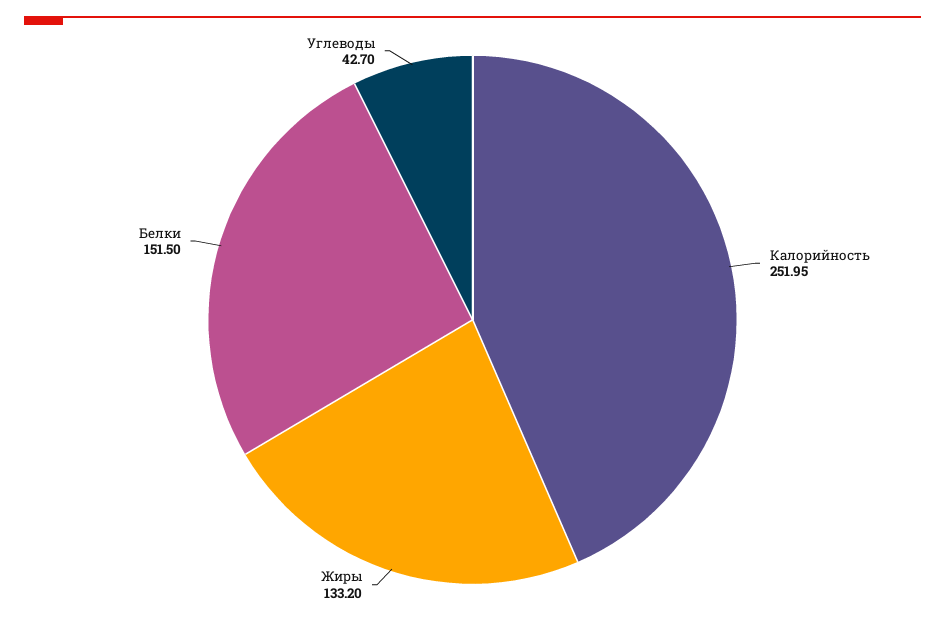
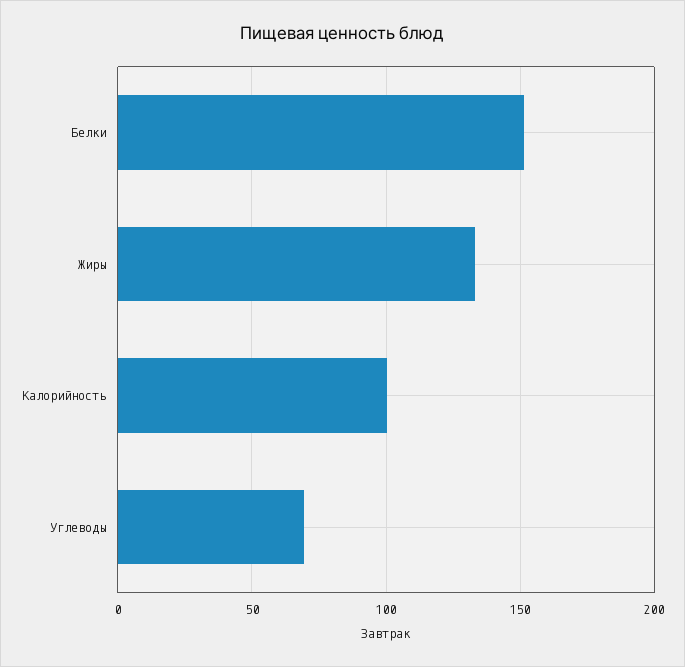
  {
-   "Калорийность": 251.95,
+   "Калорийность": 100,
    "Жиры": 133.2,
    "Белки": 151.5,
-   "Углеводы": 42.7
+   "Углеводы": 70
  }

